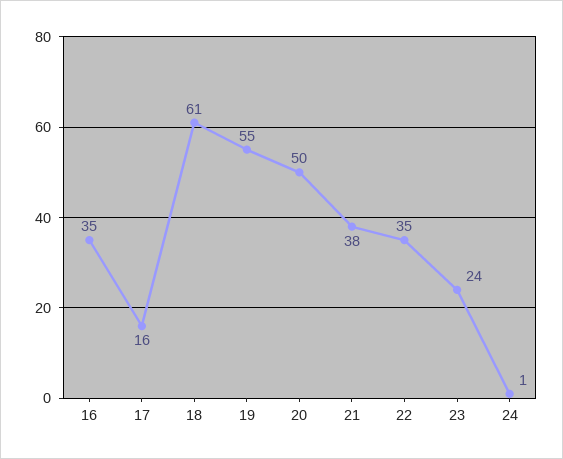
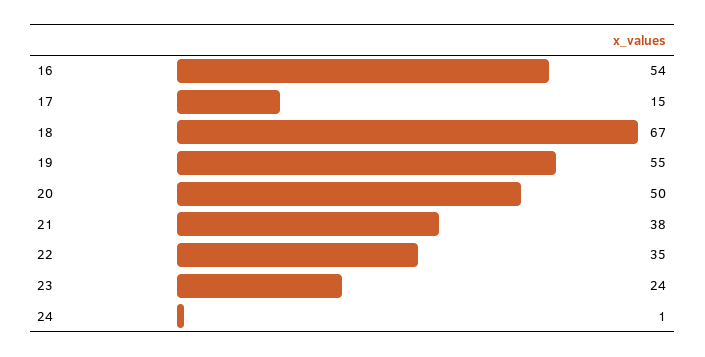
  {
-   "16": 35,
+   "16": 54,
-   "17": 16,
+   "17": 15,
-   "18": 61,
+   "18": 67,
    "19": 55,
    "20": 50,
    "21": 38,
    "22": 35,
    "23": 24,
    "24": 1
  }

